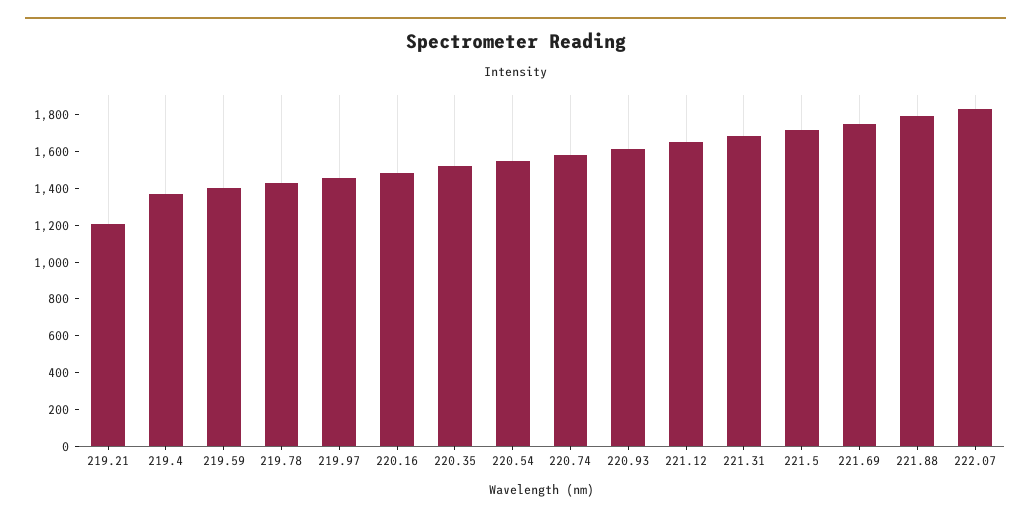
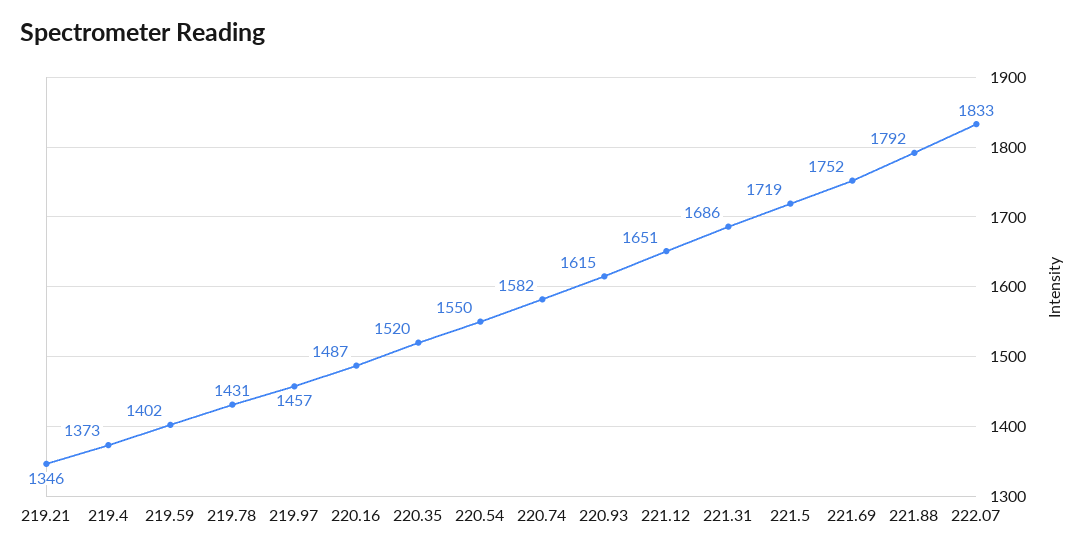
  {
-   "219.21": 1200,
+   "219.21": 1346,
    "219.4": 1373,
    "219.59": 1402,
    "219.78": 1431,
    "219.97": 1457,
    "220.16": 1487,
    "220.35": 1520,
    "220.54": 1550,
    "220.74": 1582,
    "220.93": 1615,
    "221.12": 1651,
    "221.31": 1686,
    "221.5": 1719,
    "221.69": 1752,
    "221.88": 1792,
    "222.07": 1833
  }

